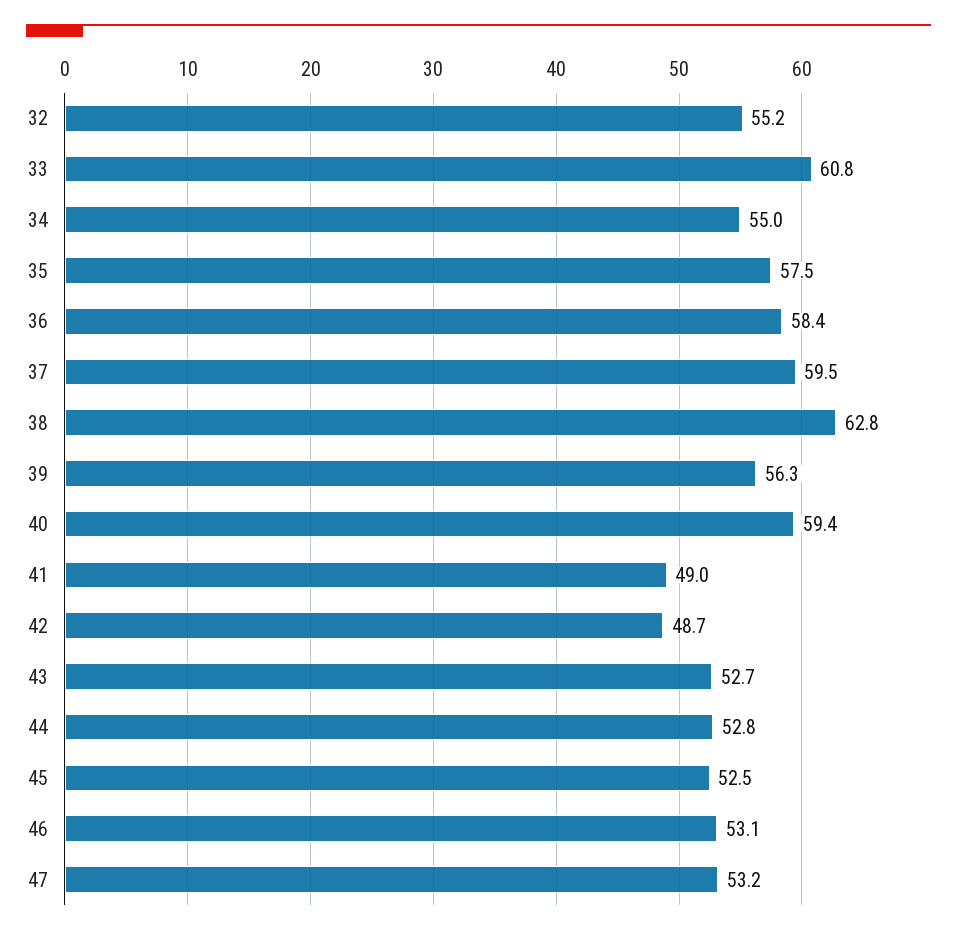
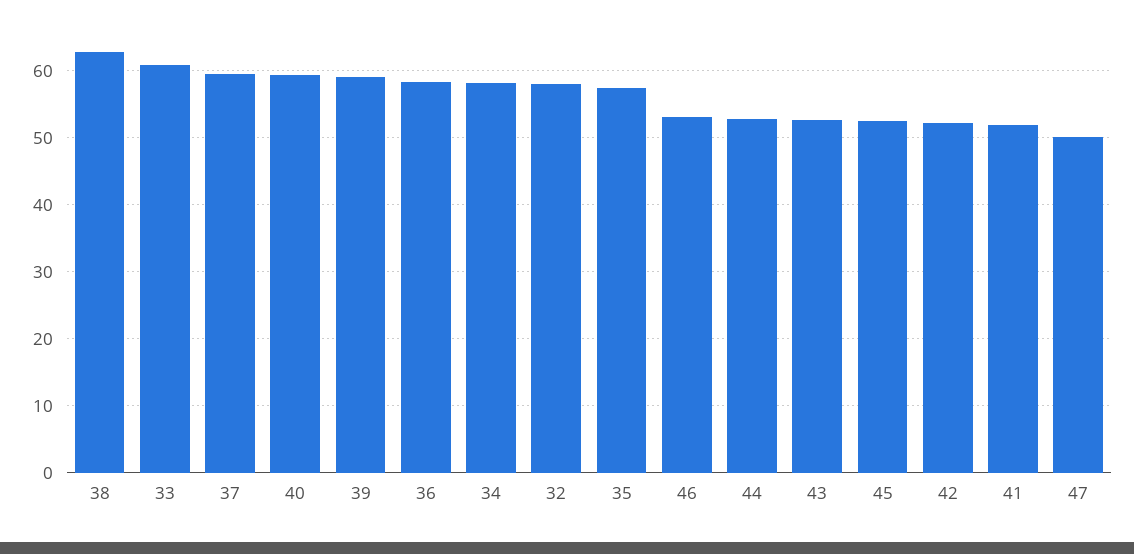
  {
-   "32": 55.2,
+   "32": 58,
    "33": 60.8,
-   "34": 55,
+   "34": 58,
    "35": 57.5,
    "36": 58.4,
    "37": 59.5,
    "38": 62.8,
-   "39": 56.3,
+   "39": 59,
    "40": 59.4,
-   "41": 49,
+   "41": 52,
-   "42": 48.7,
+   "42": 52,
    "43": 52.7,
    "44": 52.8,
    "45": 52.5,
    "46": 53.1,
-   "47": 53.2
+   "47": 50
  }

